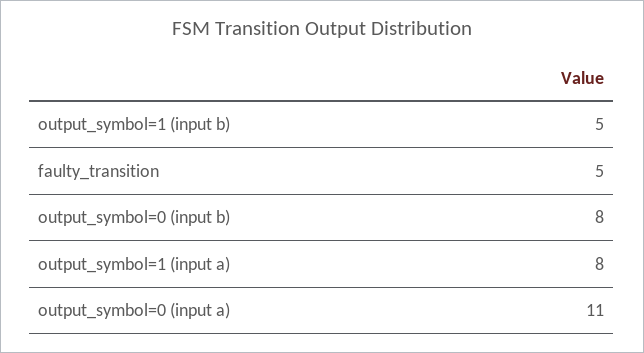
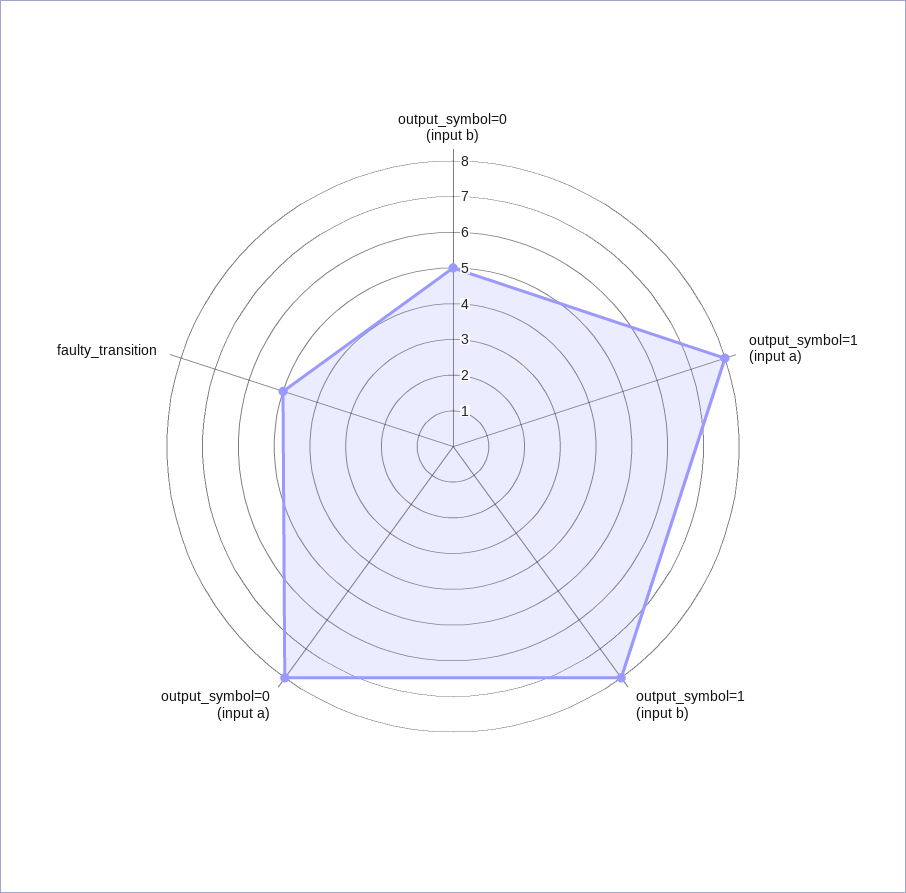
  {
-   "output_symbol=1 (input b)": 5,
+   "output_symbol=1 (input b)": 8,
    "faulty_transition": 5,
-   "output_symbol=0 (input b)": 8,
+   "output_symbol=0 (input b)": 5,
    "output_symbol=1 (input a)": 8,
-   "output_symbol=0 (input a)": 11
+   "output_symbol=0 (input a)": 8
  }

